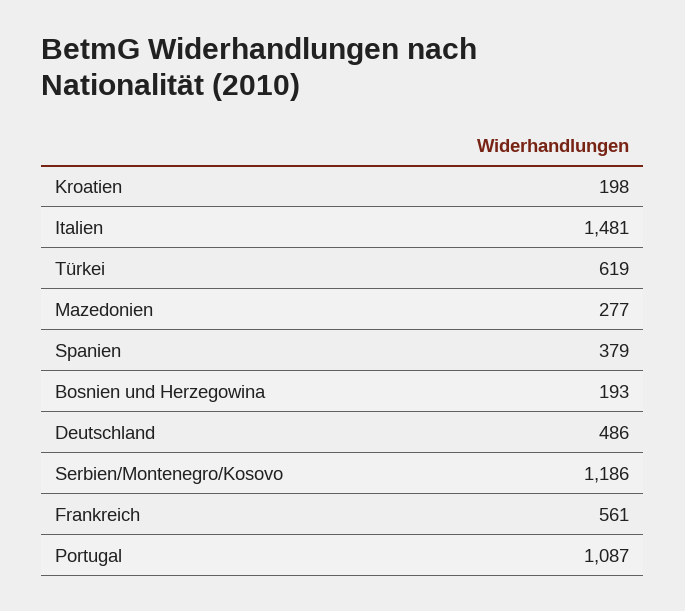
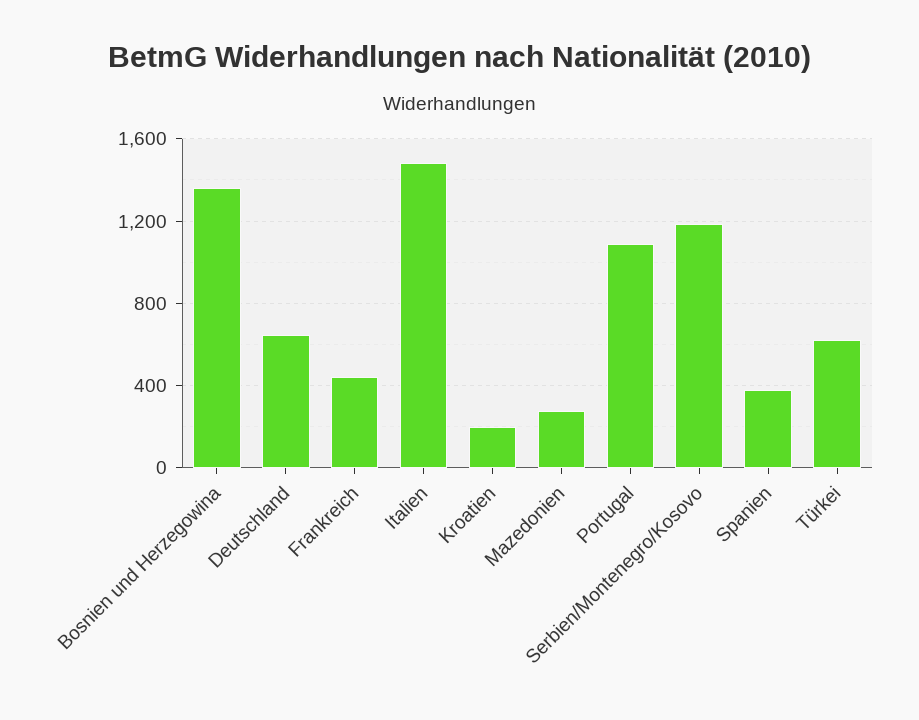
  {
    "Kroatien": 198,
    "Italien": 1481,
    "Türkei": 619,
    "Mazedonien": 277,
    "Spanien": 379,
-   "Bosnien und Herzegowina": 193,
+   "Bosnien und Herzegowina": 1350,
-   "Deutschland": 486,
+   "Deutschland": 650,
    "Serbien/Montenegro/Kosovo": 1186,
-   "Frankreich": 561,
+   "Frankreich": 450,
    "Portugal": 1087
  }

